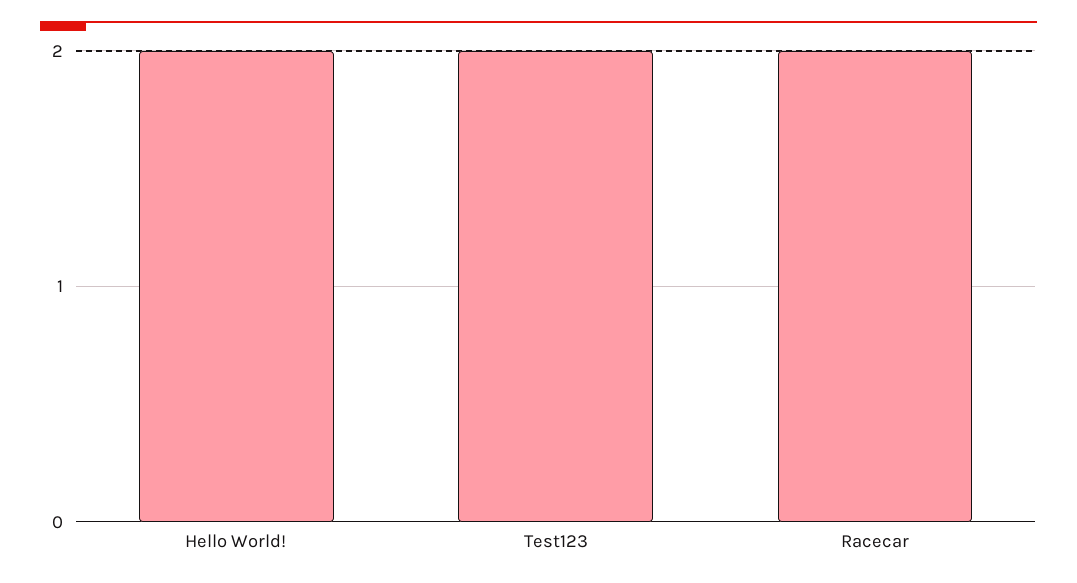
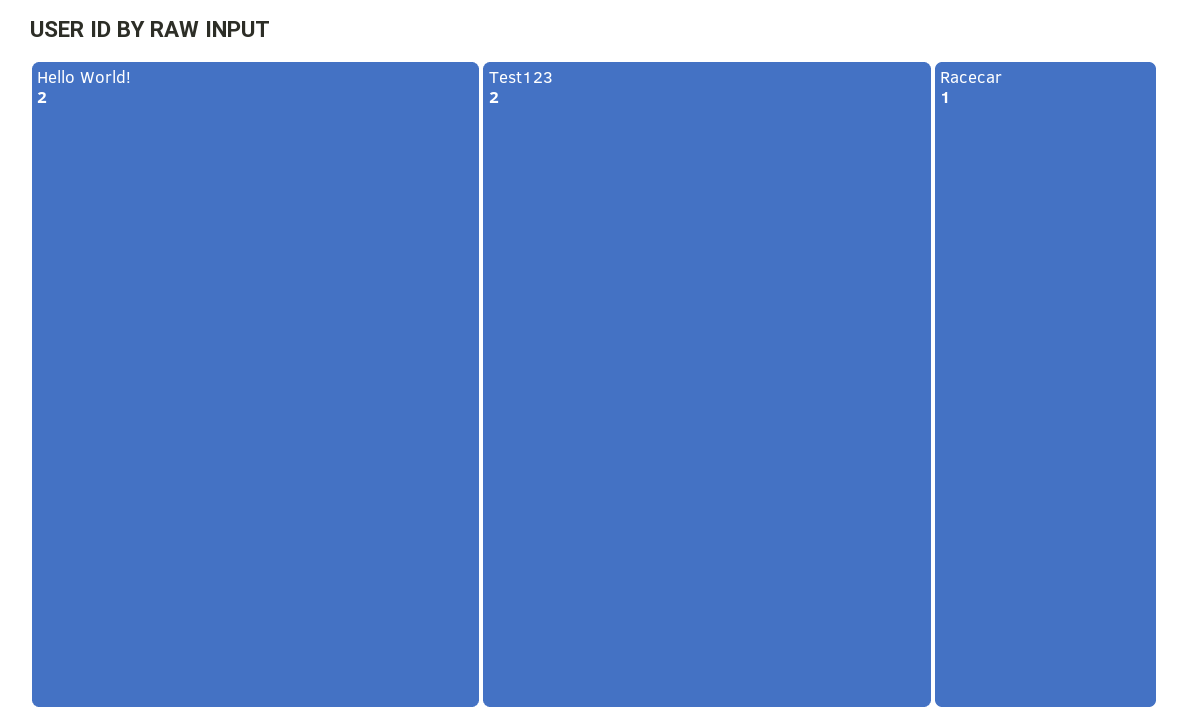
  {
    "Hello World!": 2,
    "Test123": 2,
-   "Racecar": 2
+   "Racecar": 1
  }

